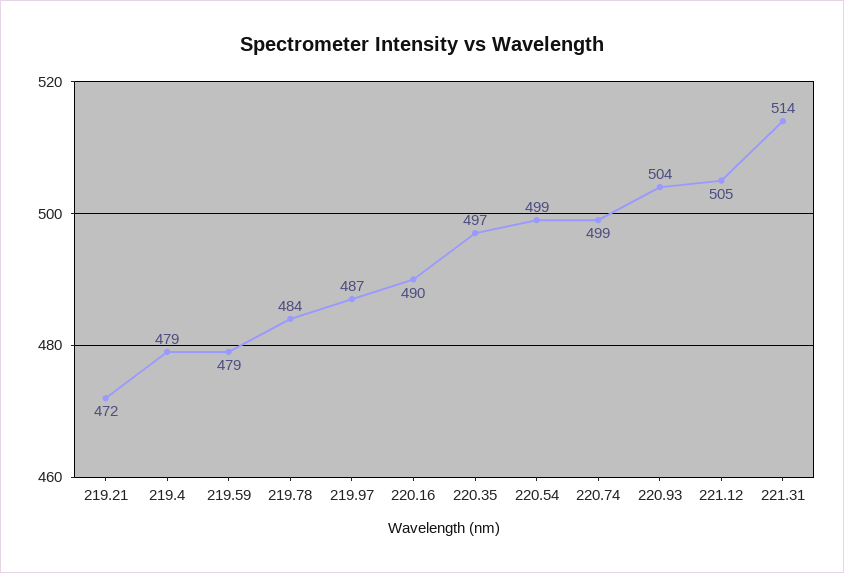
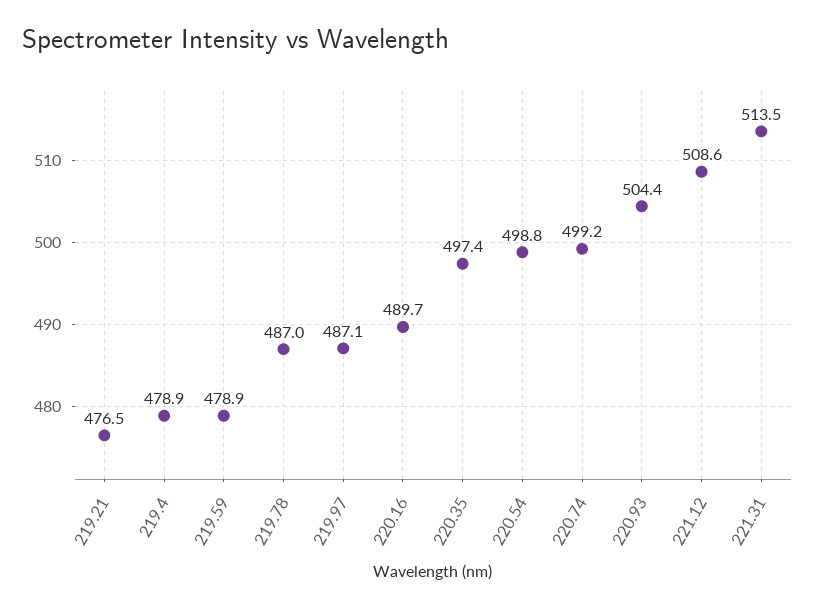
  {
-   "219.21": 472,
+   "219.21": 476.5,
    "219.4": 478.9,
    "219.59": 478.9,
-   "219.78": 484,
+   "219.78": 487,
    "219.97": 487.1,
    "220.16": 489.7,
    "220.35": 497.4,
    "220.54": 498.8,
    "220.74": 499.2,
    "220.93": 504.4,
-   "221.12": 505,
+   "221.12": 508.6,
    "221.31": 513.5
  }

